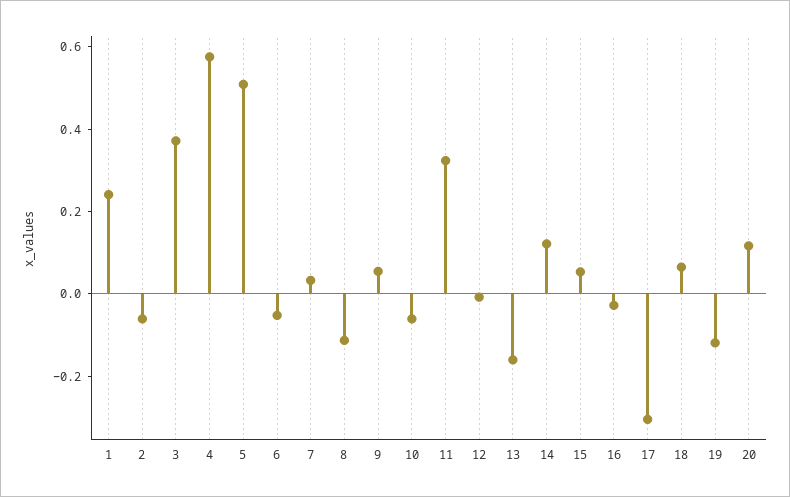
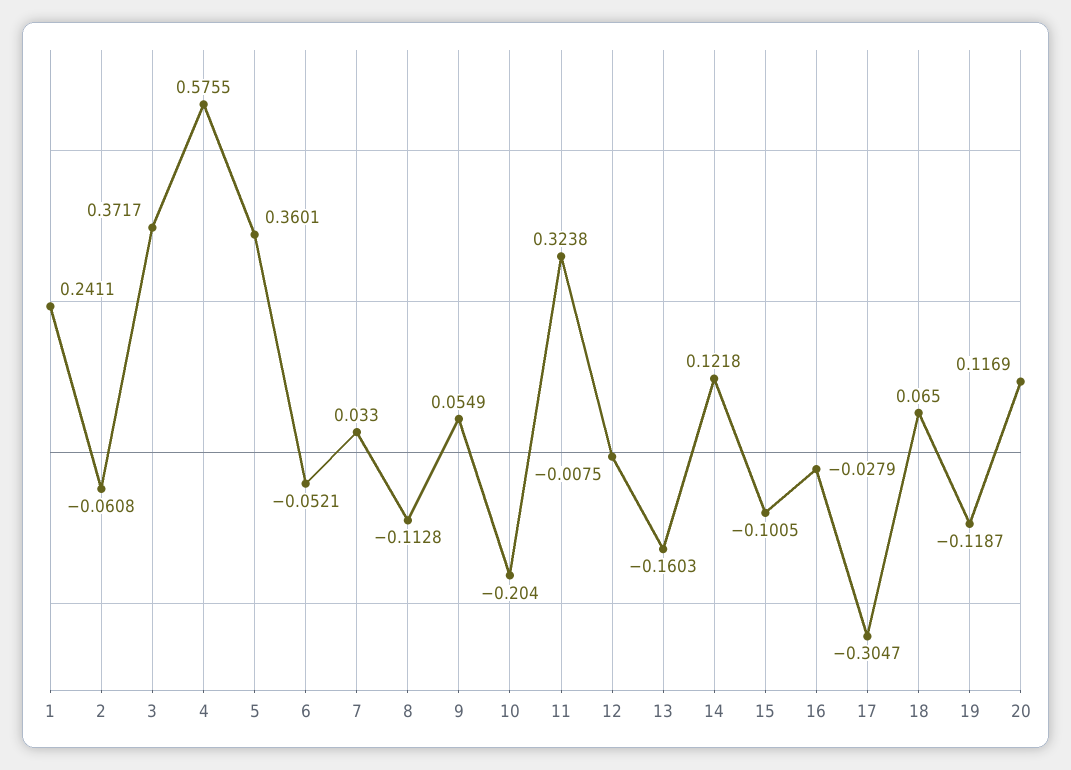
  {
    "1": 0.2411,
    "2": -0.0608,
    "3": 0.3717,
    "4": 0.5755,
-   "5": 0.5,
+   "5": 0.3601,
    "6": -0.0521,
    "7": 0.033,
    "8": -0.1128,
    "9": 0.0549,
-   "10": -0.05,
+   "10": -0.204,
    "11": 0.3238,
    "12": -0.0075,
    "13": -0.1603,
    "14": 0.1218,
-   "15": 0.05,
+   "15": -0.1005,
    "16": -0.0279,
    "17": -0.3047,
    "18": 0.065,
    "19": -0.1187,
    "20": 0.1169
  }

